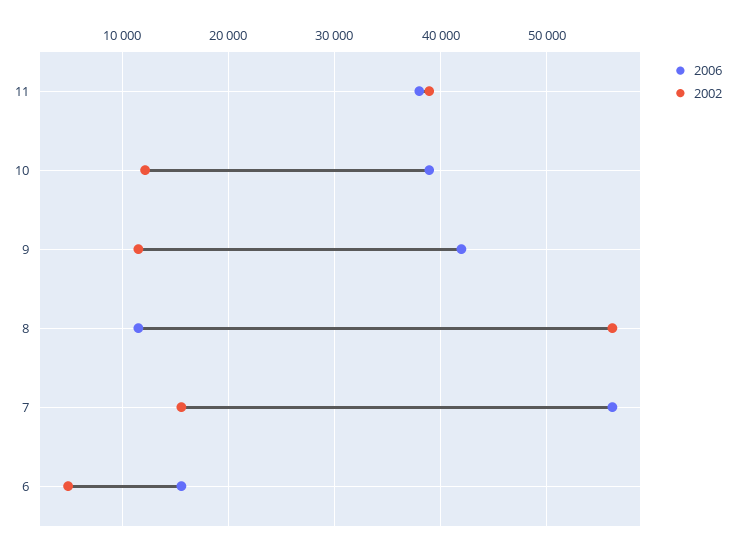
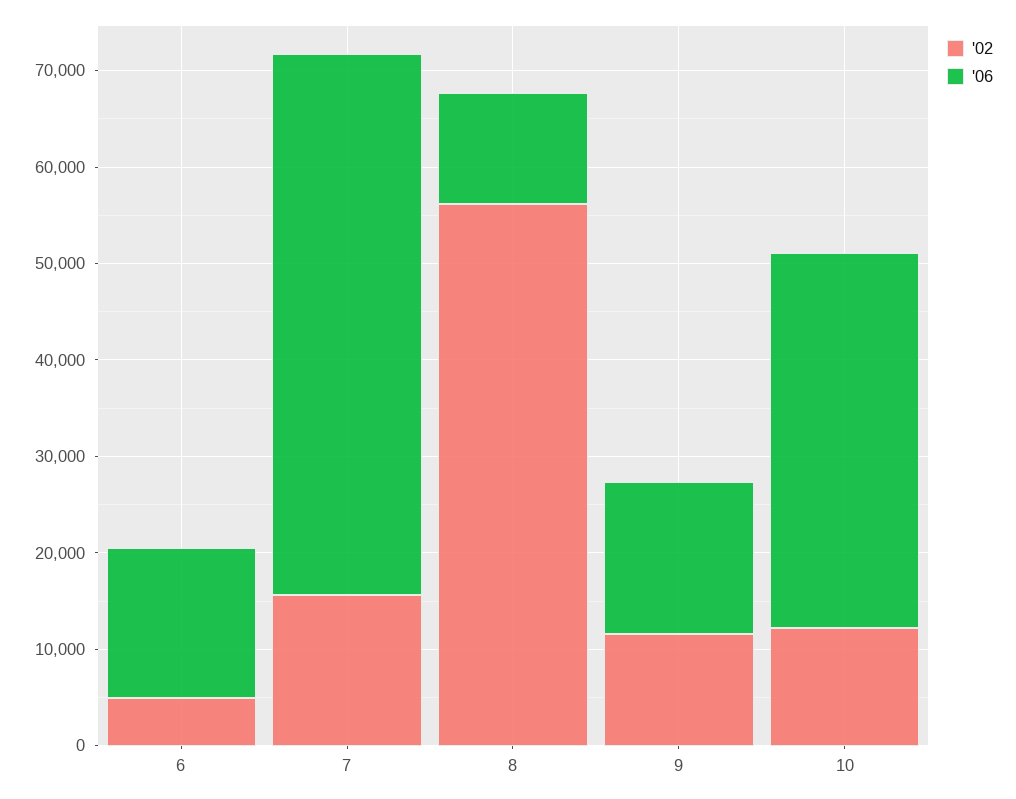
  {
    "2006": {
-     "11": 38000,
      "10": 39000,
-     "9": 42000,
+     "9": 16000,
      "8": 12000,
      "7": 56000,
      "6": 16000
    },
    "2002": {
-     "11": 39000,
      "10": 12000,
      "9": 12000,
      "8": 56000,
      "7": 16000,
      "6": 5000
    }
  }

